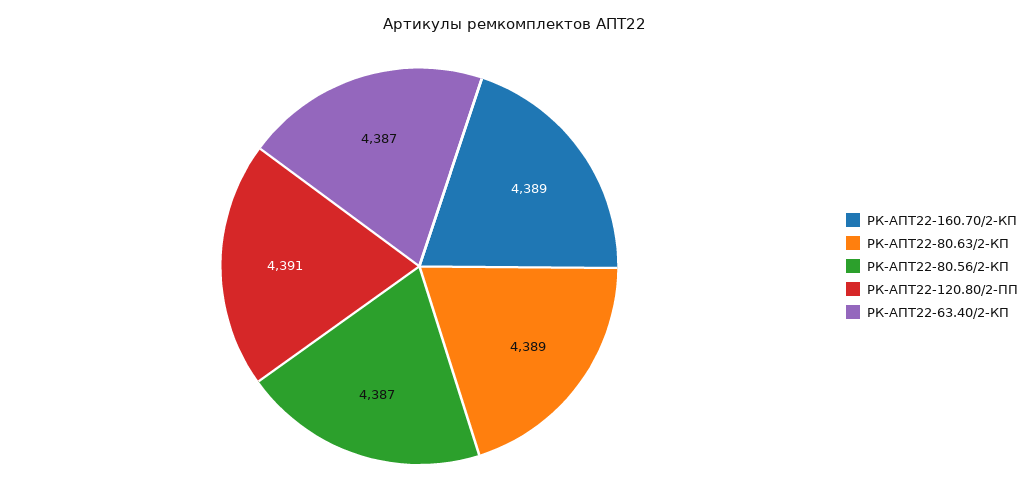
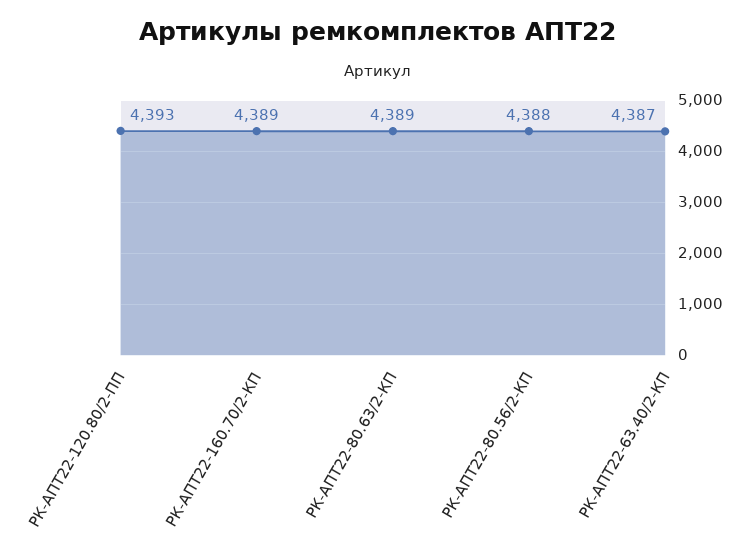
  {
    "РК-АПТ22-160.70/2-КП": 4389,
    "РК-АПТ22-80.63/2-КП": 4389,
-   "РК-АПТ22-80.56/2-КП": 4387,
+   "РК-АПТ22-80.56/2-КП": 4388,
-   "РК-АПТ22-120.80/2-ПП": 4391,
+   "РК-АПТ22-120.80/2-ПП": 4393,
    "РК-АПТ22-63.40/2-КП": 4387
  }

